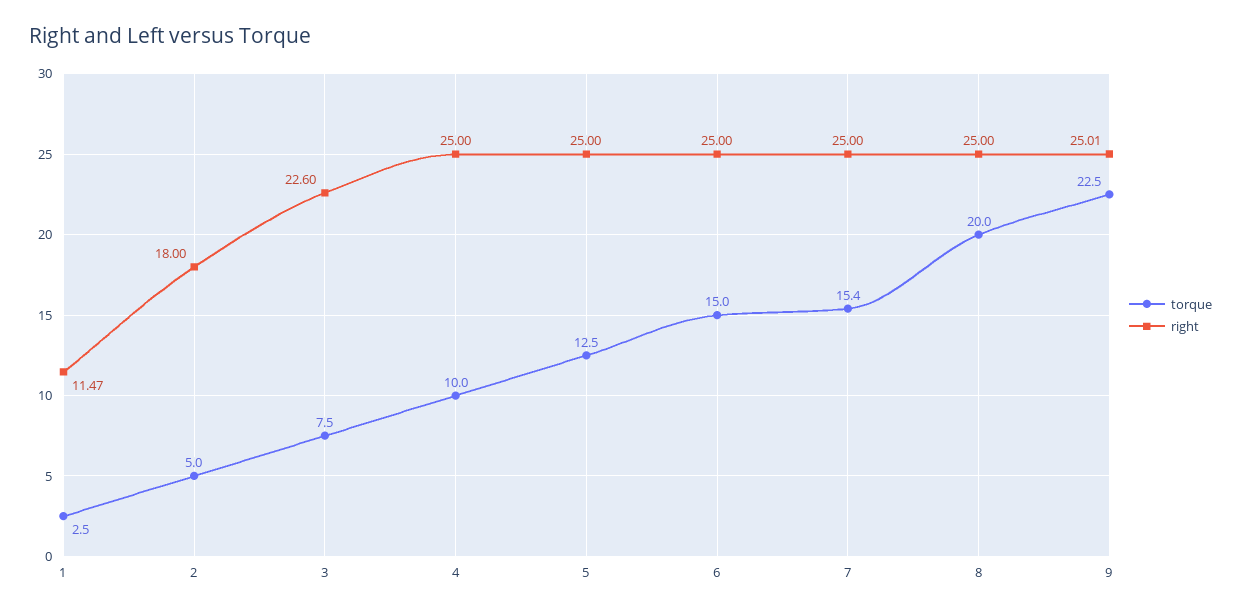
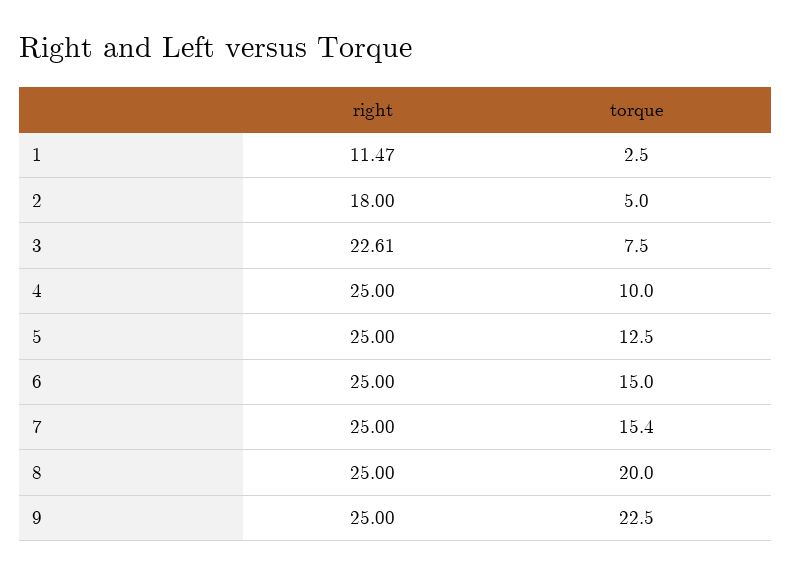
  {
    "torque": {
      "1": 2.5,
      "2": 5,
      "3": 7.5,
      "4": 10,
      "5": 12.5,
      "6": 15,
      "7": 15.4,
      "8": 20,
      "9": 22.5
    },
    "right": {
      "1": 11.47,
      "2": 18,
-     "3": 22.6,
+     "3": 22.61,
      "4": 25,
      "5": 25,
      "6": 25,
      "7": 25,
      "8": 25,
-     "9": 25.01
+     "9": 25
    }
  }

